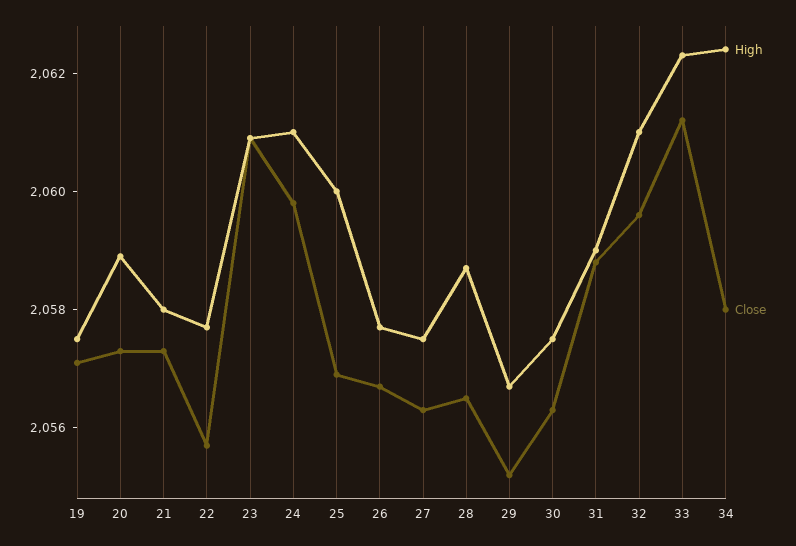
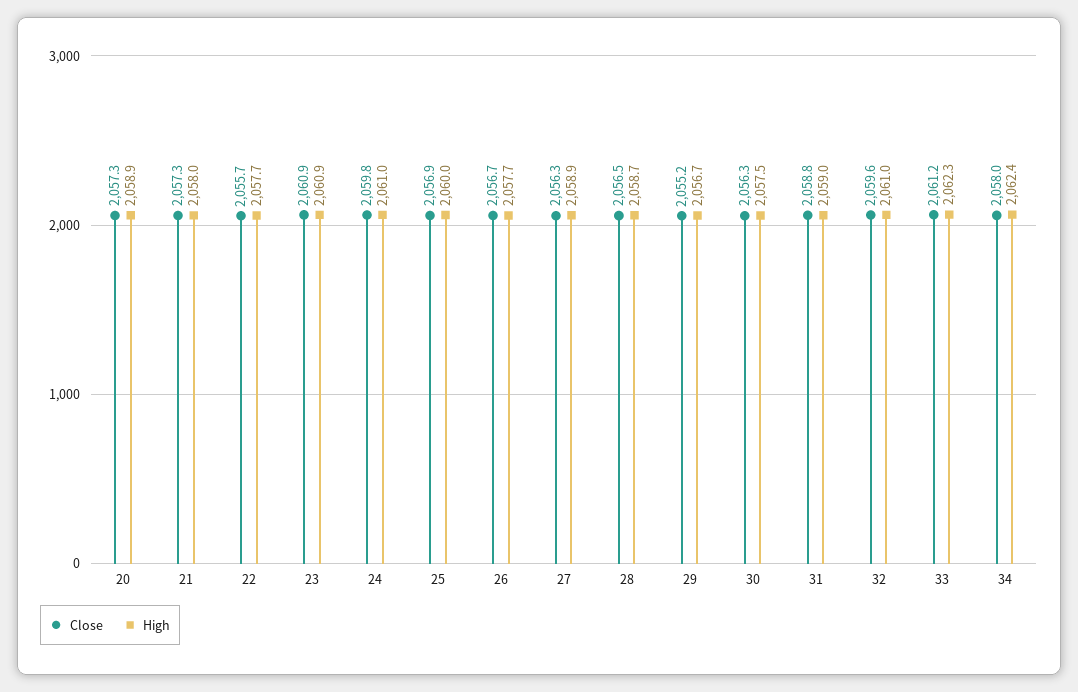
  {
    "High": {
-     "19": 2057.5,
      "20": 2058.9,
      "21": 2058,
      "22": 2057.7,
      "23": 2060.9,
      "24": 2061,
      "25": 2060,
      "26": 2057.7,
-     "27": 2057.5,
+     "27": 2058.9,
      "28": 2058.7,
      "29": 2056.7,
      "30": 2057.5,
      "31": 2059,
      "32": 2061,
      "33": 2062.3,
      "34": 2062.4
    },
    "Close": {
-     "19": 2057,
      "20": 2057.3,
      "21": 2057.3,
      "22": 2055.7,
      "23": 2060.9,
      "24": 2059.8,
      "25": 2056.9,
      "26": 2056.7,
      "27": 2056.3,
      "28": 2056.5,
      "29": 2055.2,
      "30": 2056.3,
      "31": 2058.8,
      "32": 2059.6,
      "33": 2061.2,
      "34": 2058
    }
  }

